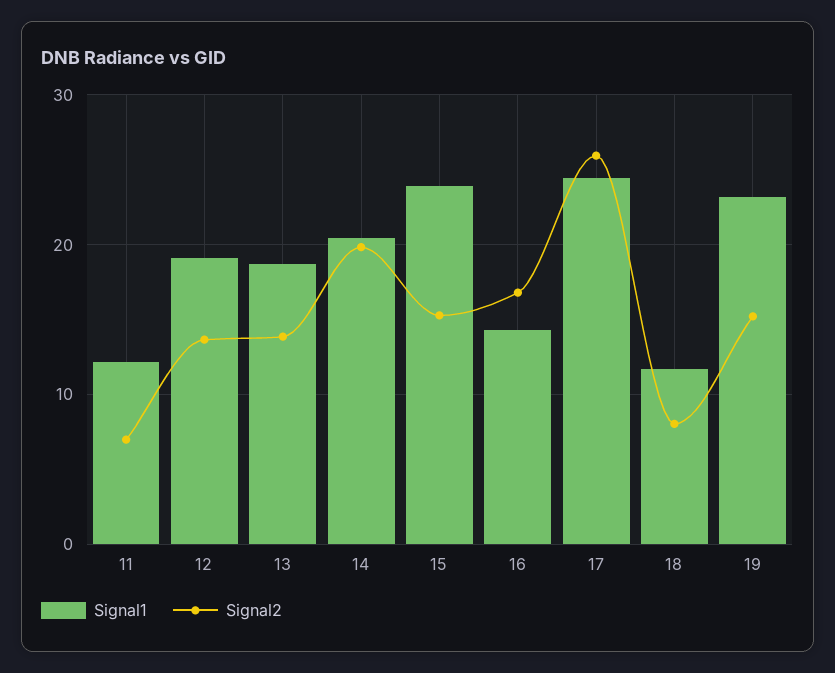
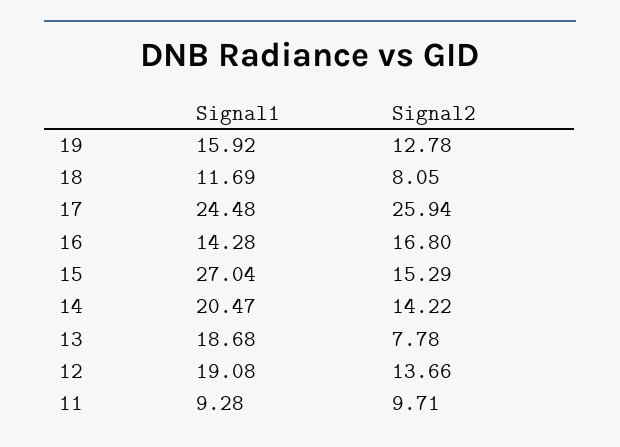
  {
    "Signal1": {
-     "11": 12,
+     "11": 9.28,
      "12": 19.08,
      "13": 18.68,
      "14": 20.47,
-     "15": 24,
+     "15": 27.04,
      "16": 14.28,
      "17": 24.48,
      "18": 11.69,
-     "19": 23
+     "19": 15.92
    },
    "Signal2": {
-     "11": 7,
+     "11": 9.71,
      "12": 13.66,
-     "13": 14,
+     "13": 7.78,
-     "14": 20,
+     "14": 14.22,
      "15": 15.29,
      "16": 16.8,
      "17": 25.94,
      "18": 8.05,
-     "19": 15
+     "19": 12.78
    }
  }

